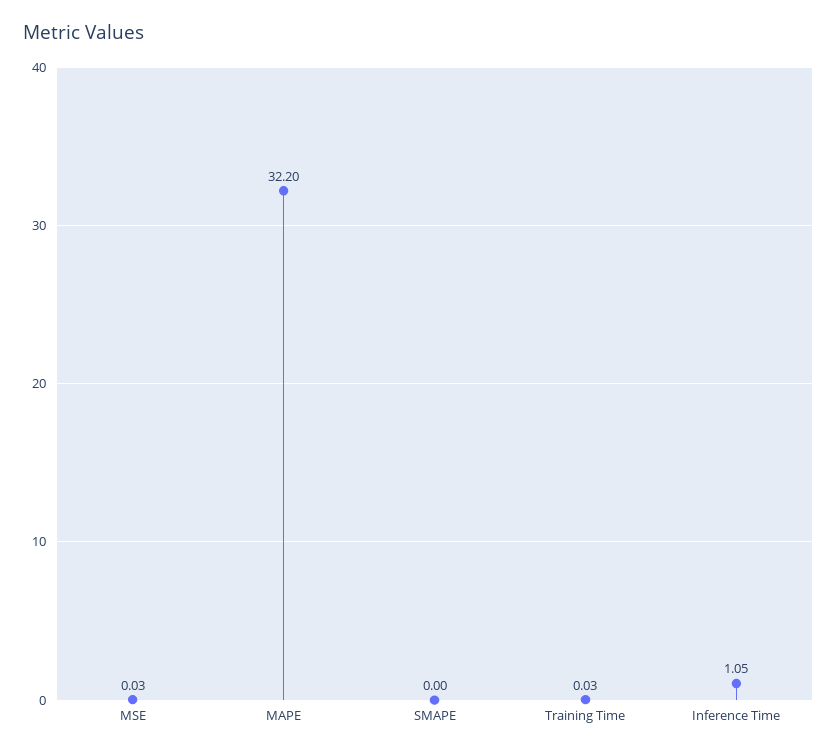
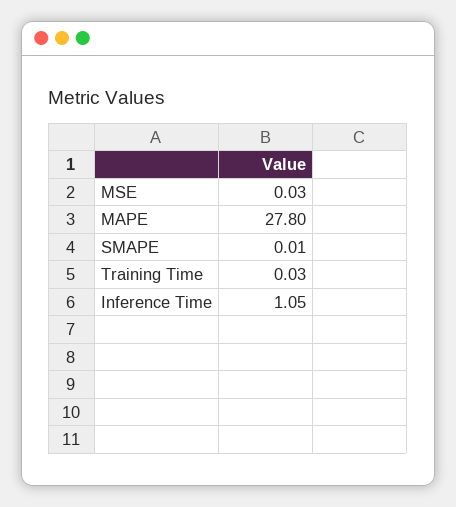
  {
    "MSE": 0.03,
-   "MAPE": 32.2,
+   "MAPE": 27.8,
-   "SMAPE": 0,
+   "SMAPE": 0.01,
    "Training Time": 0.03,
    "Inference Time": 1.05
  }

